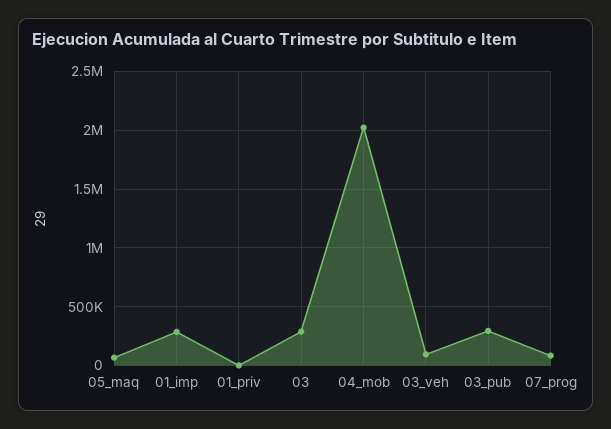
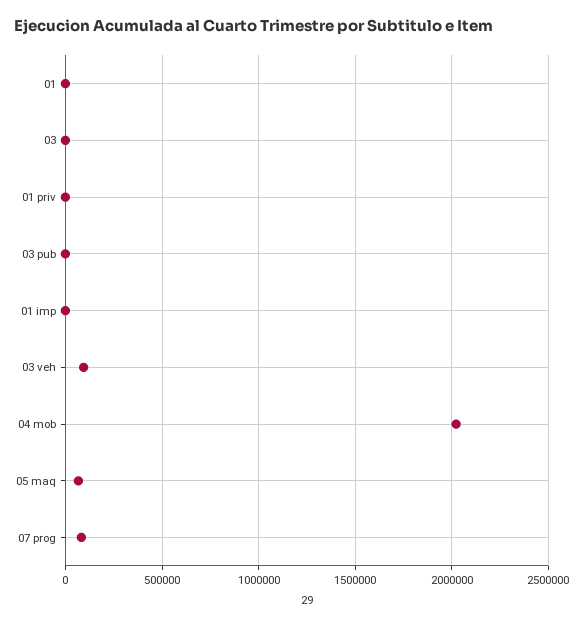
  {
    "05_maq": 50000,
-   "01_imp": 300000,
+   "01_imp": 0,
    "01_priv": 0,
-   "03": 300000,
+   "03": 0,
    "04_mob": 2000000,
    "03_veh": 100000,
-   "03_pub": 300000,
+   "03_pub": 0,
-   "07_prog": 100000
+   "07_prog": 100000,
+   "01": 0
  }

